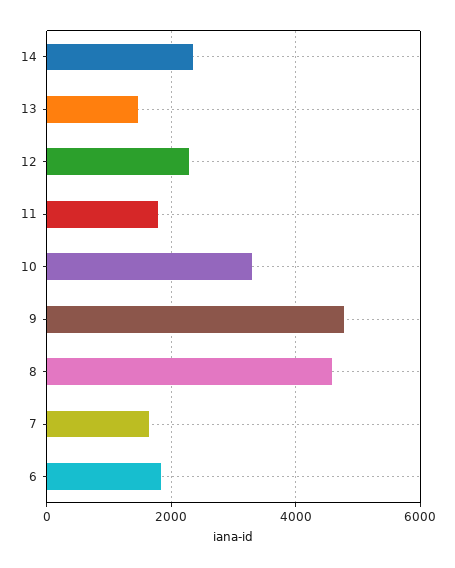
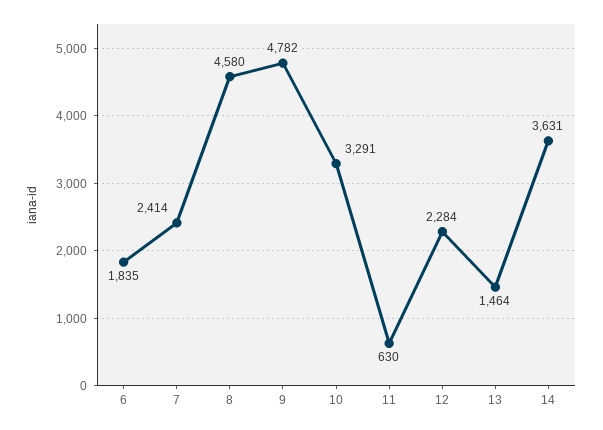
  {
-   "14": 2400,
+   "14": 3631,
    "13": 1464,
    "12": 2284,
-   "11": 1800,
+   "11": 630,
    "10": 3291,
    "9": 4782,
    "8": 4580,
-   "7": 1600,
+   "7": 2414,
    "6": 1835
  }

